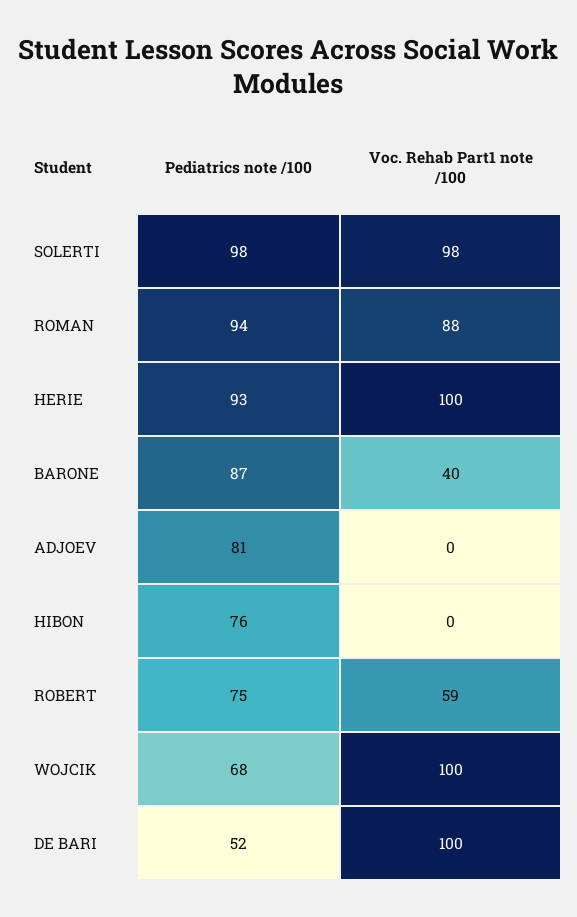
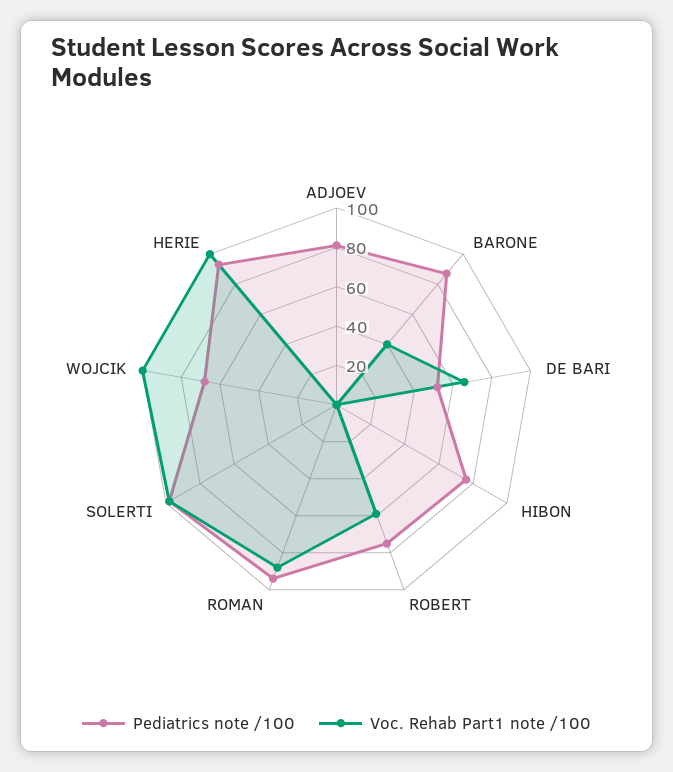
  {
    "Pediatrics note /100": {
      "SOLERTI": 98,
      "ROMAN": 94,
      "HERIE": 93,
      "BARONE": 87,
      "ADJOEV": 81,
      "HIBON": 76,
      "ROBERT": 75,
      "WOJCIK": 68,
      "DE BARI": 52
    },
    "Voc. Rehab Part1 note /100": {
      "SOLERTI": 98,
      "ROMAN": 88,
      "HERIE": 100,
      "BARONE": 40,
      "ADJOEV": 0,
      "HIBON": 0,
      "ROBERT": 59,
      "WOJCIK": 100,
-     "DE BARI": 100
+     "DE BARI": 65
    }
  }

